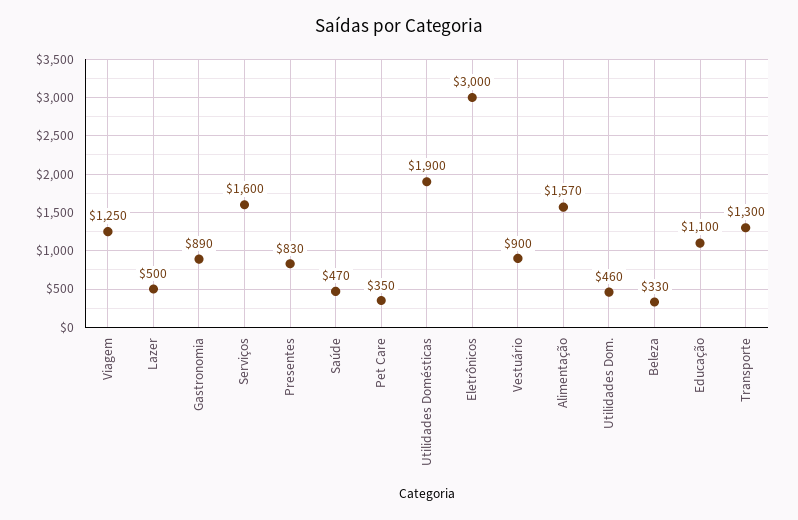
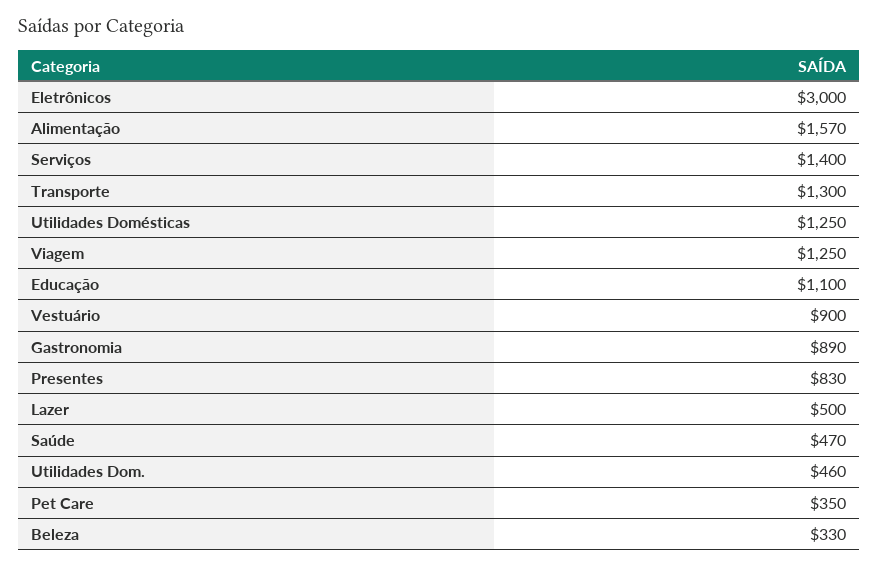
  {
    "Viagem": 1250,
    "Lazer": 500,
    "Gastronomia": 890,
-   "Serviços": 1600,
+   "Serviços": 1400,
    "Presentes": 830,
    "Saúde": 470,
    "Pet Care": 350,
-   "Utilidades Domésticas": 1900,
+   "Utilidades Domésticas": 1250,
    "Eletrônicos": 3000,
    "Vestuário": 900,
    "Alimentação": 1570,
    "Utilidades Dom.": 460,
    "Beleza": 330,
    "Educação": 1100,
    "Transporte": 1300
  }

